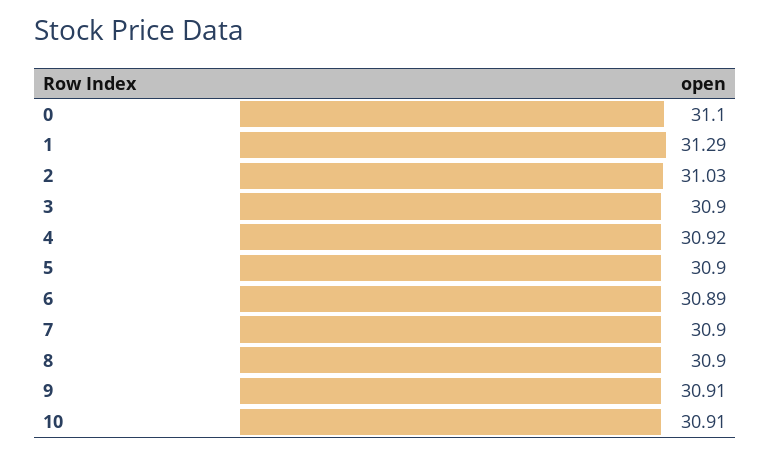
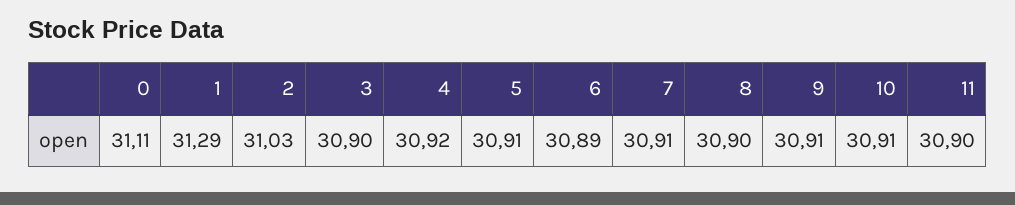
  {
-   "0": 31.1,
+   "0": 31.11,
    "1": 31.29,
    "2": 31.03,
    "3": 30.9,
    "4": 30.92,
-   "5": 30.9,
+   "5": 30.91,
    "6": 30.89,
-   "7": 30.9,
+   "7": 30.91,
    "8": 30.9,
    "9": 30.91,
-   "10": 30.91
+   "10": 30.91,
+   "11": 30.9
  }

